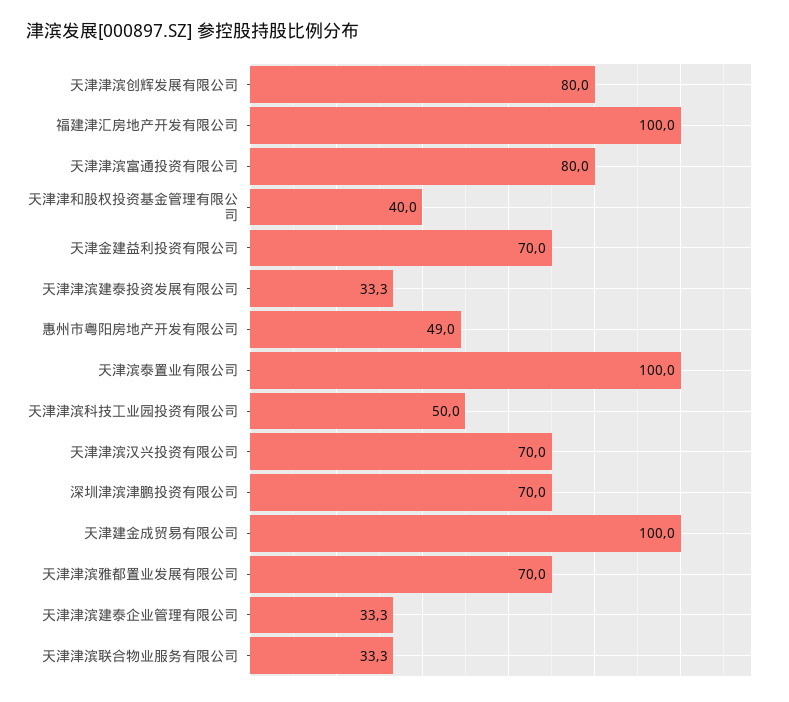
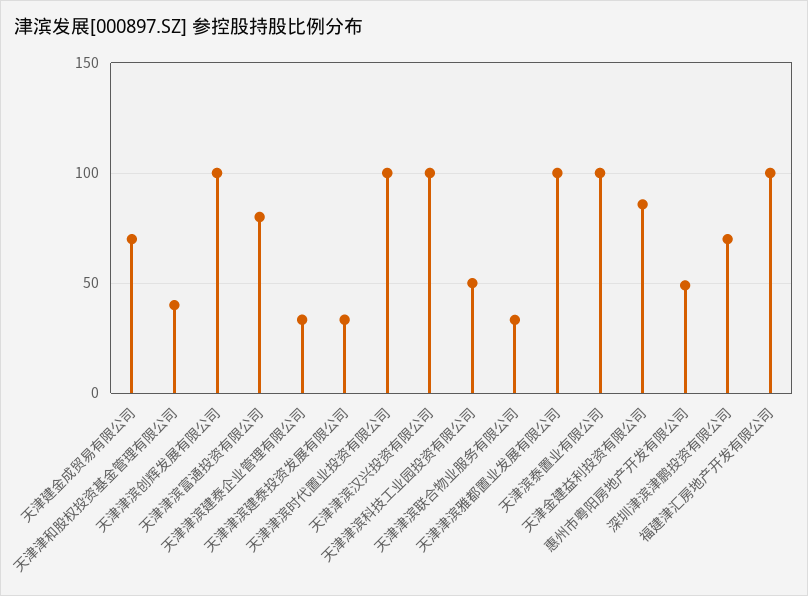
  {
-   "天津津滨创辉发展有限公司": 80,
+   "天津津滨创辉发展有限公司": 100,
    "福建津汇房地产开发有限公司": 100,
    "天津津滨富通投资有限公司": 80,
    "天津津和股权投资基金管理有限公司": 40,
-   "天津金建益利投资有限公司": 70,
+   "天津金建益利投资有限公司": 85,
    "天津津滨建泰投资发展有限公司": 33.3,
    "惠州市粤阳房地产开发有限公司": 49,
    "天津滨泰置业有限公司": 100,
    "天津津滨科技工业园投资有限公司": 50,
-   "天津津滨汉兴投资有限公司": 70,
+   "天津津滨汉兴投资有限公司": 100,
    "深圳津滨津鹏投资有限公司": 70,
-   "天津建金成贸易有限公司": 100,
+   "天津建金成贸易有限公司": 70,
-   "天津津滨雅都置业发展有限公司": 70,
+   "天津津滨雅都置业发展有限公司": 100,
    "天津津滨建泰企业管理有限公司": 33.3,
-   "天津津滨联合物业服务有限公司": 33.3
+   "天津津滨联合物业服务有限公司": 33.3,
+   "天津津滨时代置业投资有限公司": 100
  }

